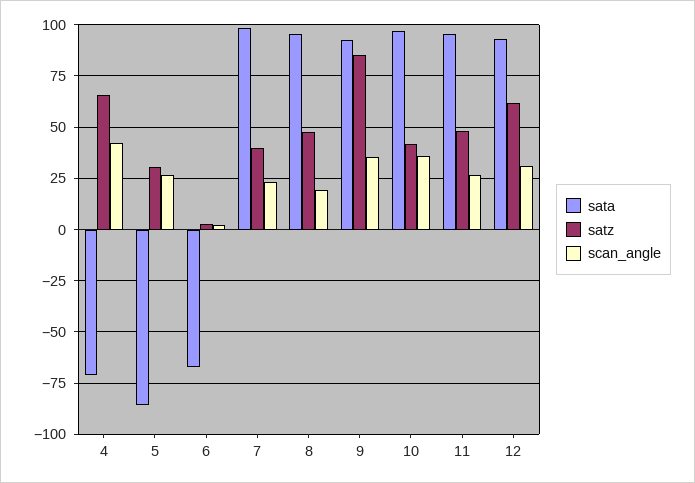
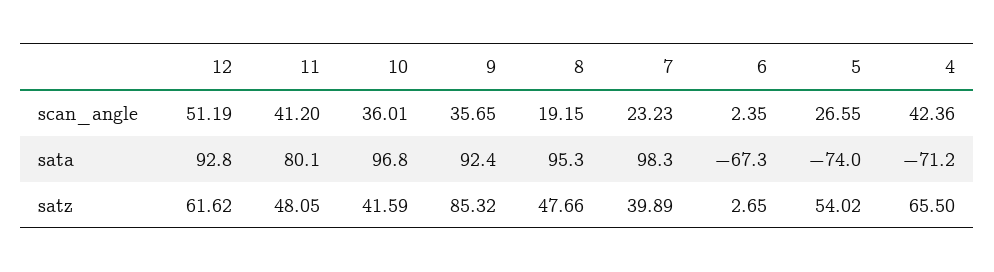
  {
    "sata": {
      "4": -71.2,
-     "5": -85,
+     "5": -74,
      "6": -67.3,
      "7": 98.3,
      "8": 95.3,
      "9": 92.4,
      "10": 96.8,
-     "11": 95,
+     "11": 80.1,
      "12": 92.8
    },
    "satz": {
      "4": 65.5,
-     "5": 30,
+     "5": 54.02,
      "6": 2.65,
      "7": 39.89,
      "8": 47.66,
      "9": 85.32,
      "10": 41.59,
      "11": 48.05,
      "12": 61.62
    },
    "scan_angle": {
      "4": 42.36,
      "5": 26.55,
      "6": 2.35,
      "7": 23.23,
      "8": 19.15,
      "9": 35.65,
      "10": 36.01,
-     "11": 25,
+     "11": 41.2,
-     "12": 30
+     "12": 51.19
    }
  }

